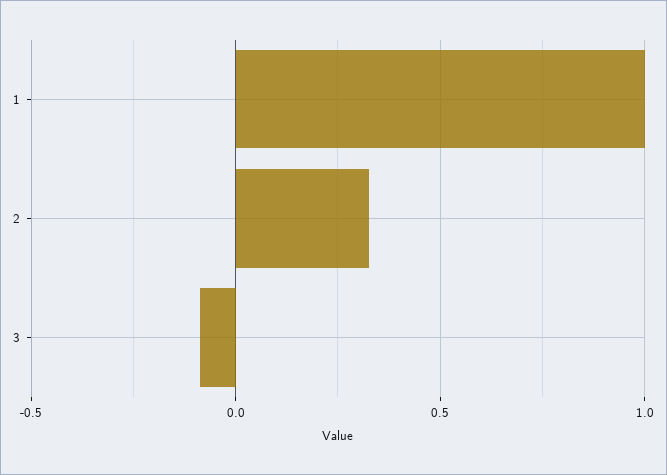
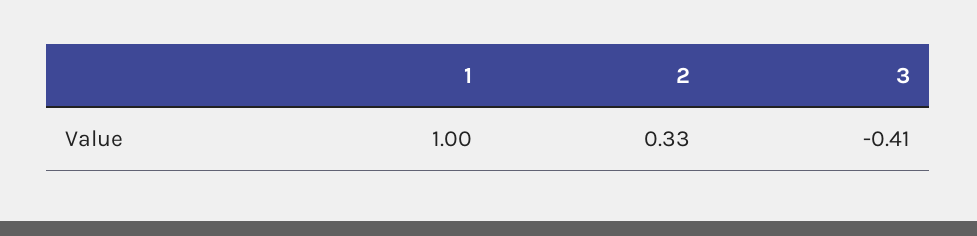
  {
    "1": 1,
    "2": 0.33,
-   "3": -0.1
+   "3": -0.41
  }

